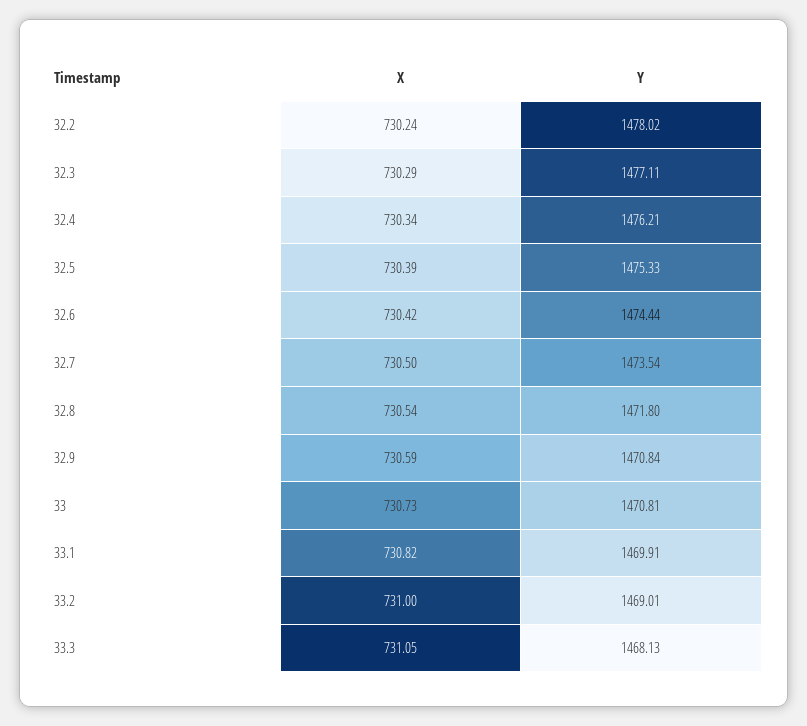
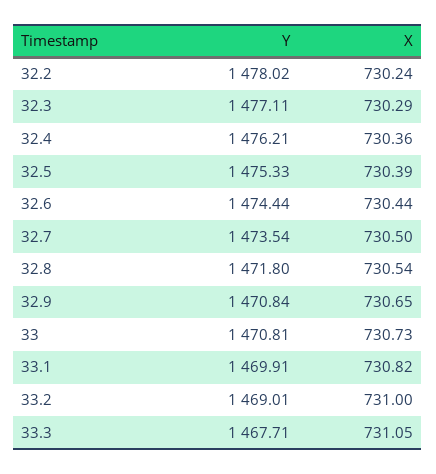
  {
    "X": {
      "32.2": 730.24,
      "32.3": 730.29,
-     "32.4": 730.34,
+     "32.4": 730.36,
      "32.5": 730.39,
-     "32.6": 730.42,
+     "32.6": 730.44,
      "32.7": 730.5,
      "32.8": 730.54,
-     "32.9": 730.59,
+     "32.9": 730.65,
      "33": 730.73,
      "33.1": 730.82,
      "33.2": 731,
      "33.3": 731.05
    },
    "Y": {
      "32.2": 1478.02,
      "32.3": 1477.11,
      "32.4": 1476.21,
      "32.5": 1475.33,
      "32.6": 1474.44,
      "32.7": 1473.54,
      "32.8": 1471.8,
      "32.9": 1470.84,
      "33": 1470.81,
      "33.1": 1469.91,
      "33.2": 1469.01,
-     "33.3": 1468.13
+     "33.3": 1467.71
    }
  }

